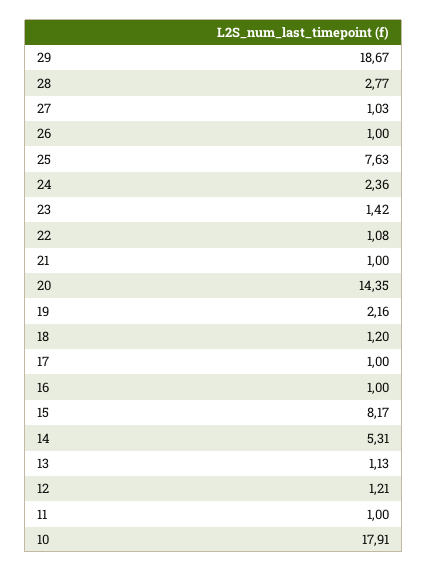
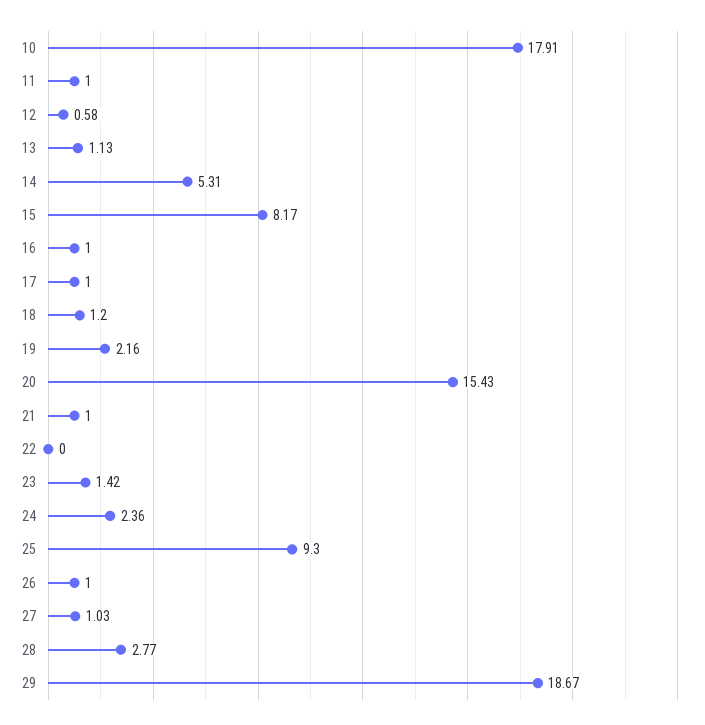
  {
    "29": 18.67,
    "28": 2.77,
    "27": 1.03,
    "26": 1,
-   "25": 7.63,
+   "25": 9.3,
    "24": 2.36,
    "23": 1.42,
-   "22": 1.08,
+   "22": 0,
    "21": 1,
-   "20": 14.35,
+   "20": 15.43,
    "19": 2.16,
    "18": 1.2,
    "17": 1,
    "16": 1,
    "15": 8.17,
    "14": 5.31,
    "13": 1.13,
-   "12": 1.21,
+   "12": 0.58,
    "11": 1,
    "10": 17.91
  }

